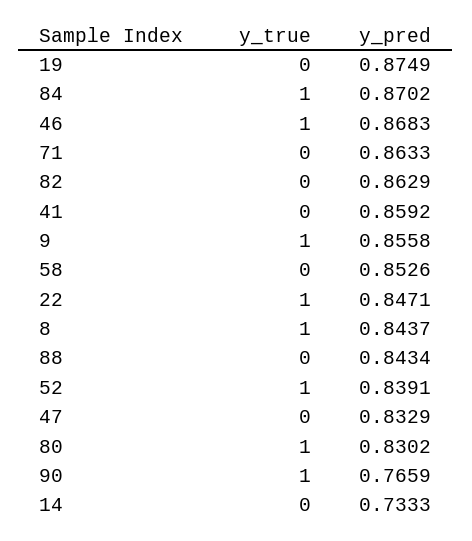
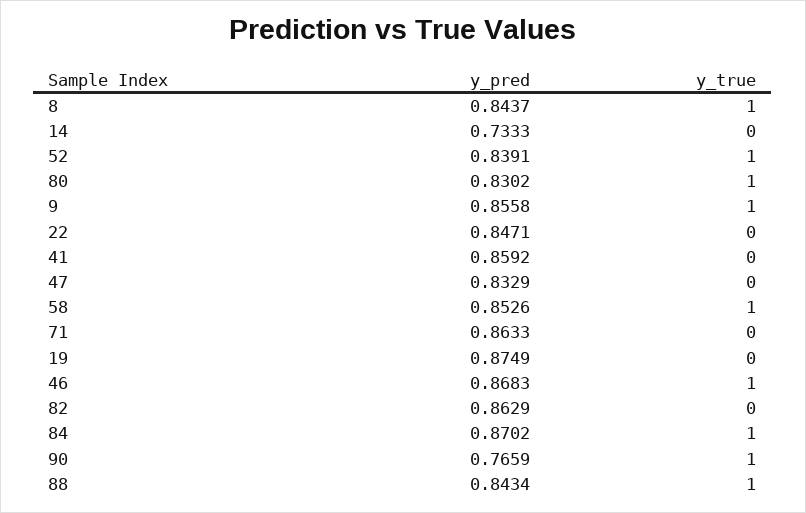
  {
    "y_true": {
      "19": 0,
      "84": 1,
      "46": 1,
      "71": 0,
      "82": 0,
      "41": 0,
      "9": 1,
-     "58": 0,
+     "58": 1,
-     "22": 1,
+     "22": 0,
      "8": 1,
-     "88": 0,
+     "88": 1,
      "52": 1,
      "47": 0,
      "80": 1,
      "90": 1,
      "14": 0
    },
    "y_pred": {
      "19": 0.8749,
      "84": 0.8702,
      "46": 0.8683,
      "71": 0.8633,
      "82": 0.8629,
      "41": 0.8592,
      "9": 0.8558,
      "58": 0.8526,
      "22": 0.8471,
      "8": 0.8437,
      "88": 0.8434,
      "52": 0.8391,
      "47": 0.8329,
      "80": 0.8302,
      "90": 0.7659,
      "14": 0.7333
    }
  }

